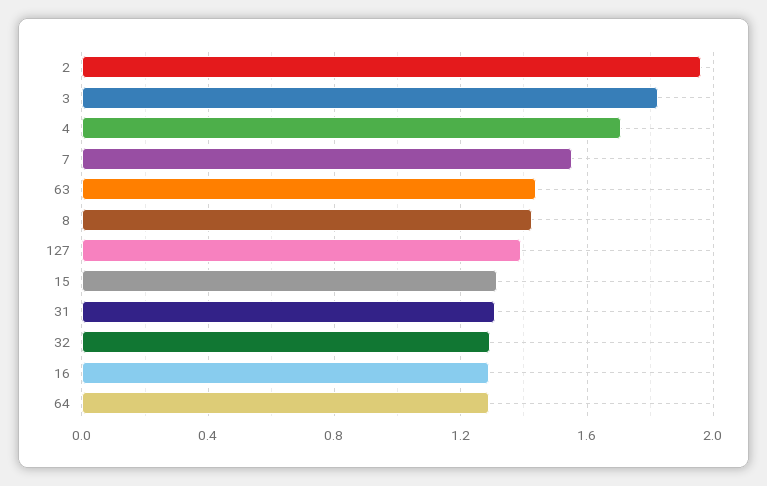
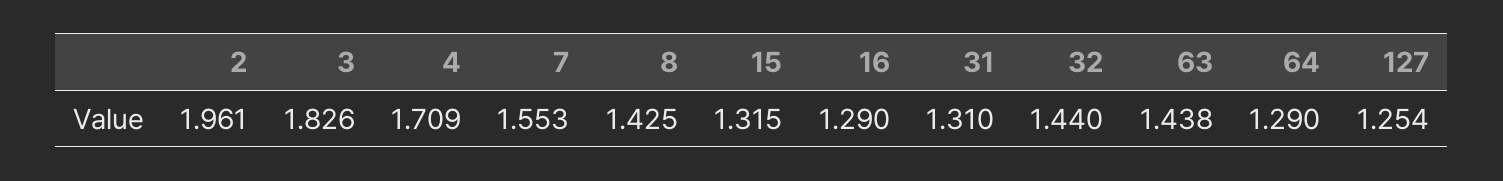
  {
    "2": 1.961,
    "3": 1.826,
    "4": 1.709,
    "7": 1.553,
    "63": 1.438,
    "8": 1.425,
-   "127": 1.4,
+   "127": 1.254,
    "15": 1.315,
    "31": 1.31,
-   "32": 1.3,
+   "32": 1.44,
    "16": 1.29,
    "64": 1.29
  }

